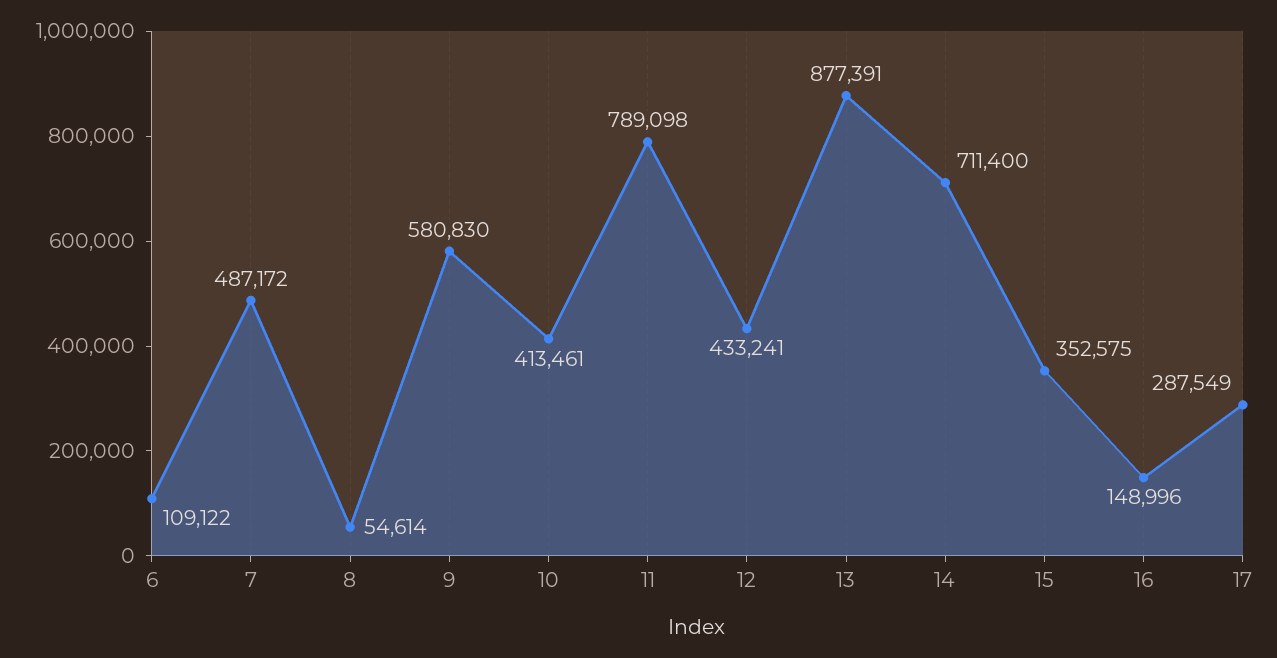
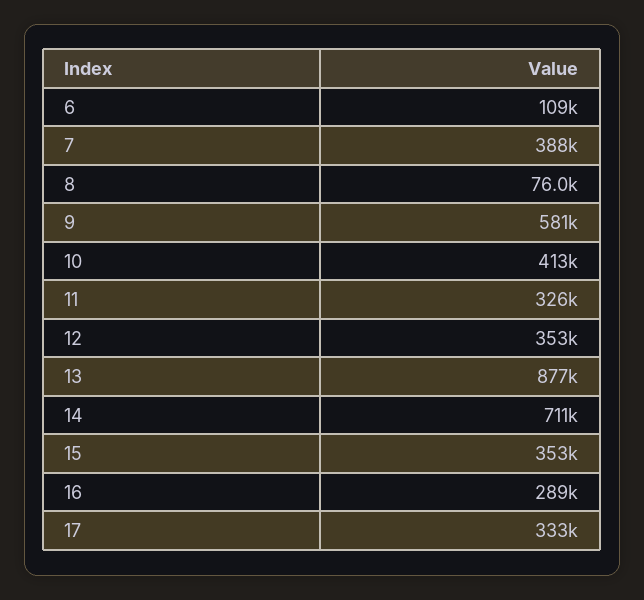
  {
    "6": 109122,
-   "7": 487172,
+   "7": 388000,
-   "8": 54614,
+   "8": 76000,
    "9": 580830,
    "10": 413461,
-   "11": 789098,
+   "11": 326000,
-   "12": 433241,
+   "12": 353000,
    "13": 877391,
    "14": 711400,
    "15": 352575,
-   "16": 148996,
+   "16": 289000,
-   "17": 287549
+   "17": 333000
  }

